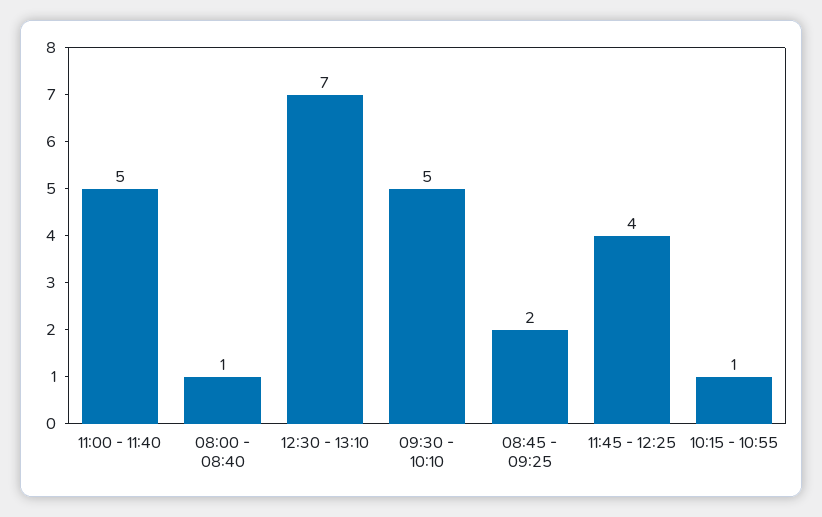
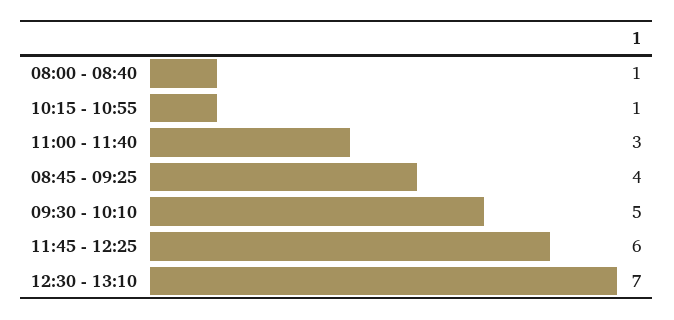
  {
-   "11:00 - 11:40": 5,
+   "11:00 - 11:40": 3,
    "08:00 - 08:40": 1,
    "12:30 - 13:10": 7,
    "09:30 - 10:10": 5,
-   "08:45 - 09:25": 2,
+   "08:45 - 09:25": 4,
-   "11:45 - 12:25": 4,
+   "11:45 - 12:25": 6,
    "10:15 - 10:55": 1
  }

